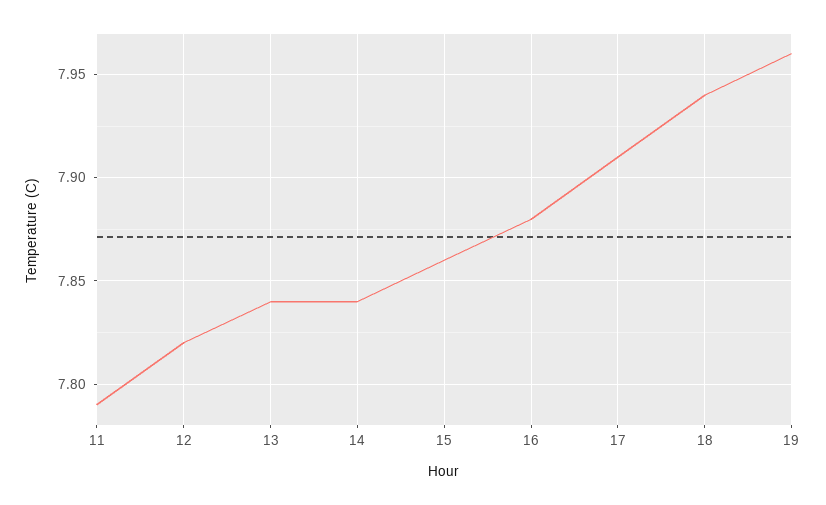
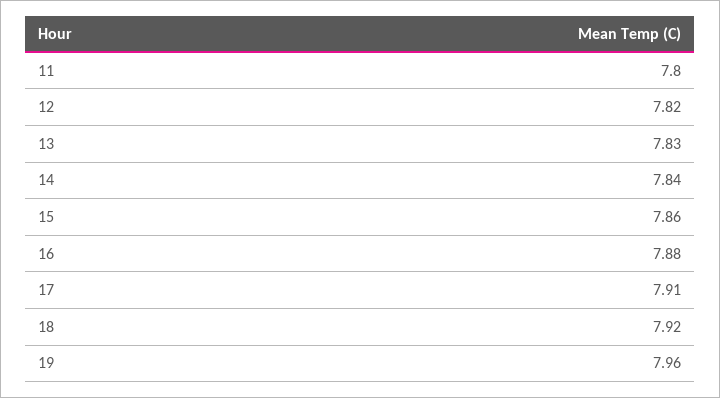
  {
-   "11": 7.79,
+   "11": 7.8,
    "12": 7.82,
-   "13": 7.84,
+   "13": 7.83,
    "14": 7.84,
    "15": 7.86,
    "16": 7.88,
    "17": 7.91,
-   "18": 7.94,
+   "18": 7.92,
    "19": 7.96
  }

